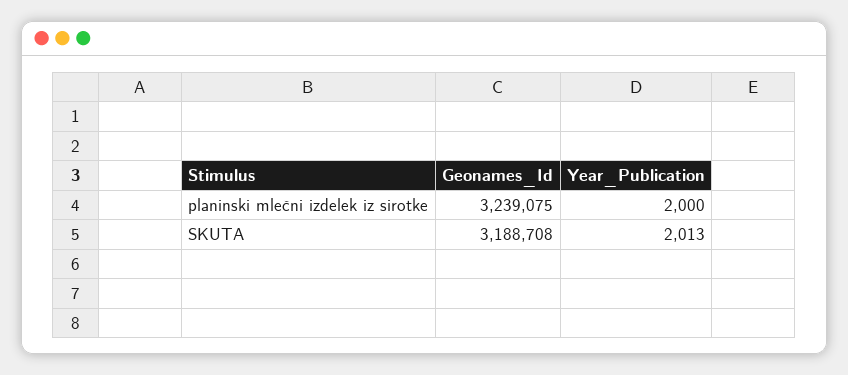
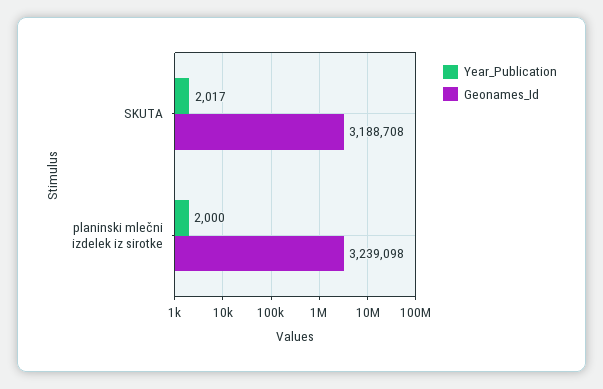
  {
    "Geonames_Id": {
-     "planinski mlečni izdelek iz sirotke": 3239075,
+     "planinski mlečni izdelek iz sirotke": 3239098,
      "SKUTA": 3188708
    },
    "Year_Publication": {
      "planinski mlečni izdelek iz sirotke": 2000,
-     "SKUTA": 2013
+     "SKUTA": 2017
    }
  }

